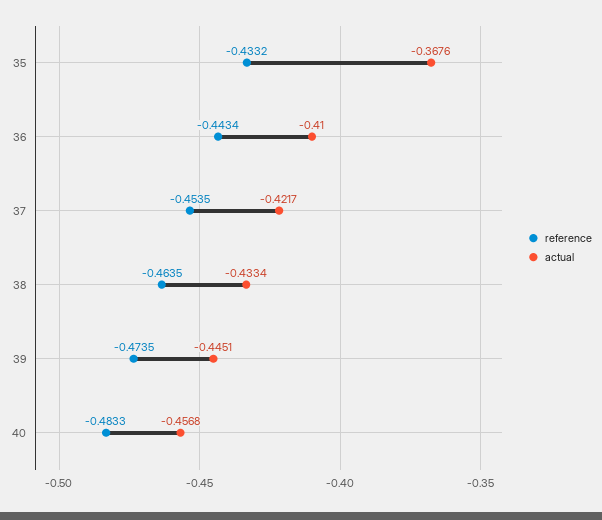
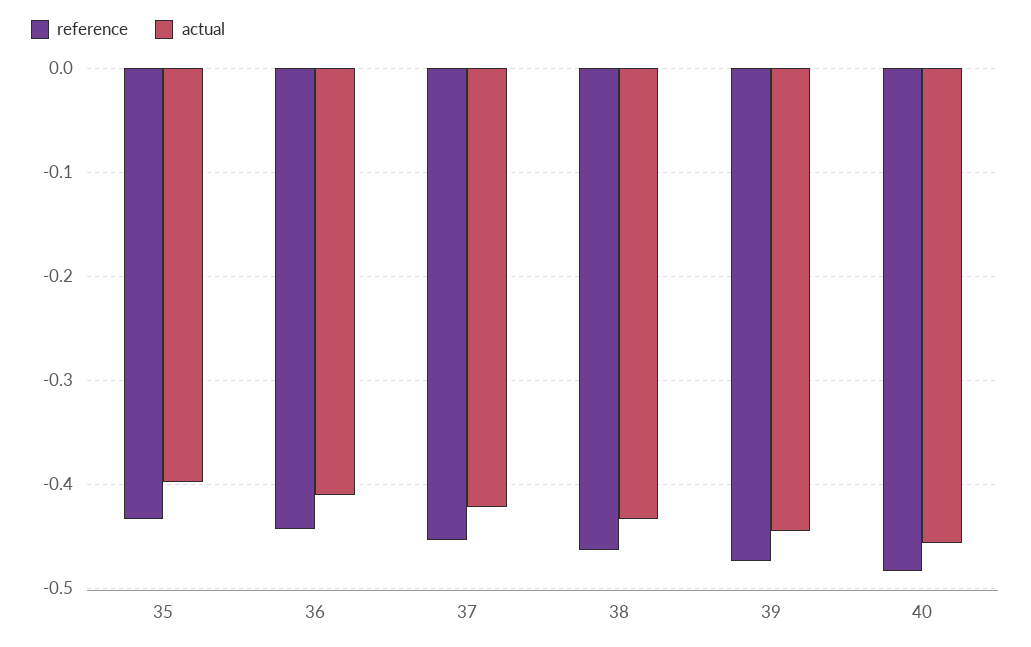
  {
    "reference": {
      "35": -0.4332,
      "36": -0.4434,
      "37": -0.4535,
      "38": -0.4635,
      "39": -0.4735,
      "40": -0.4833
    },
    "actual": {
-     "35": -0.3676,
+     "35": -0.4,
      "36": -0.41,
      "37": -0.4217,
      "38": -0.4334,
      "39": -0.4451,
      "40": -0.4568
    }
  }

